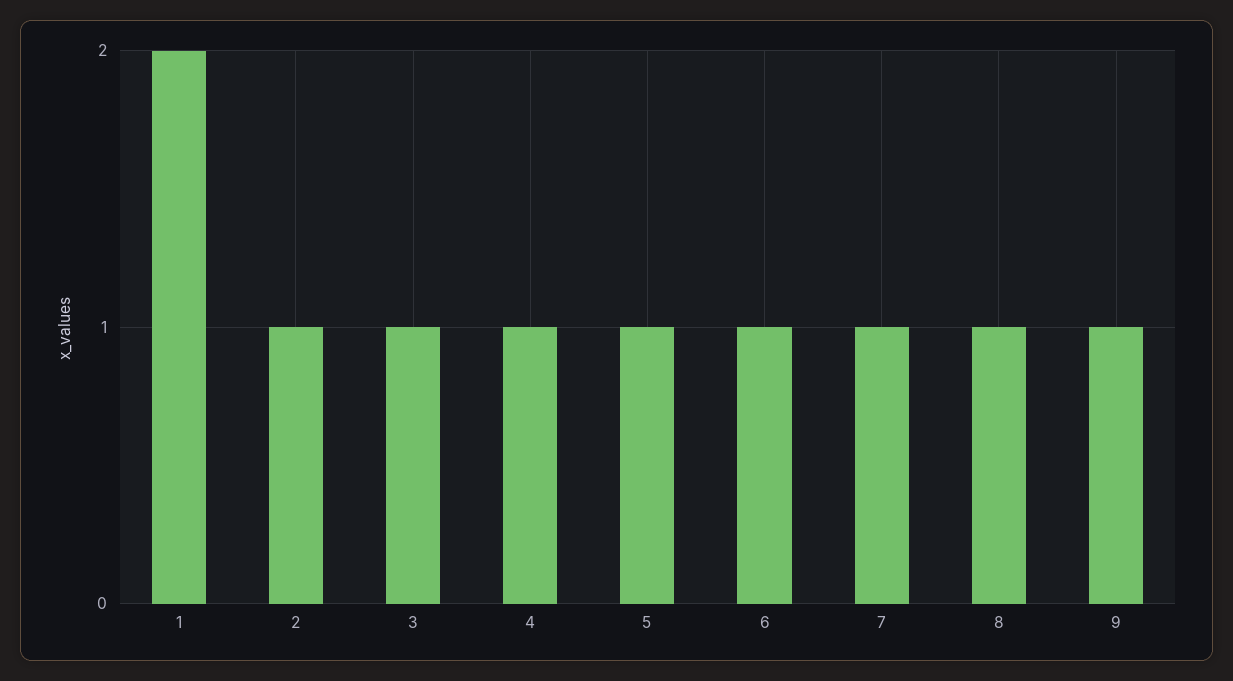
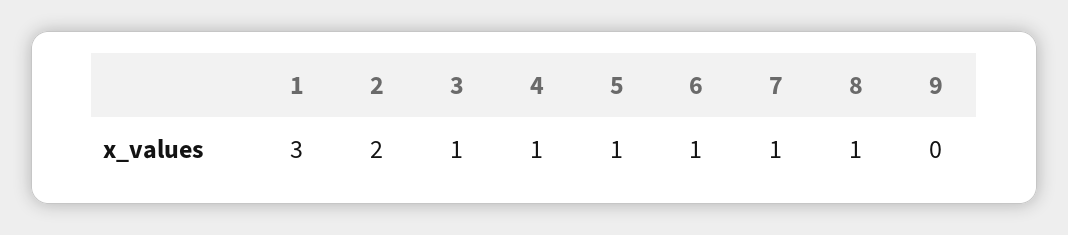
  {
-   "1": 2,
+   "1": 3,
-   "2": 1,
+   "2": 2,
    "3": 1,
    "4": 1,
    "5": 1,
    "6": 1,
    "7": 1,
    "8": 1,
-   "9": 1
+   "9": 0
  }

